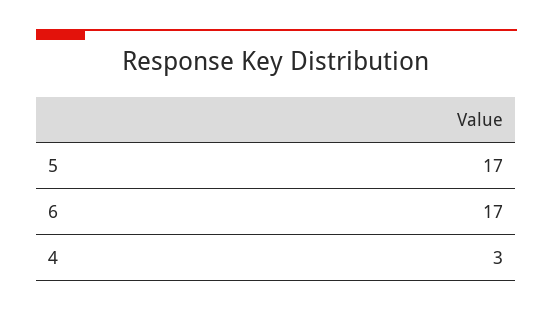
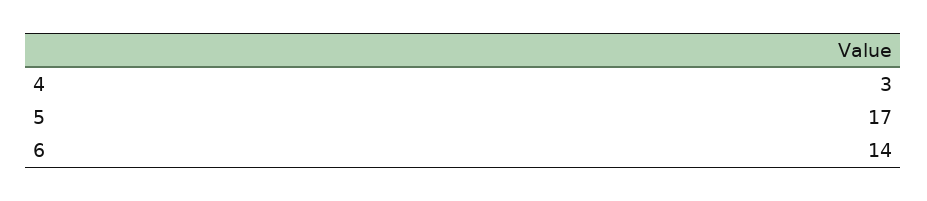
  {
    "5": 17,
-   "6": 17,
+   "6": 14,
    "4": 3
  }

